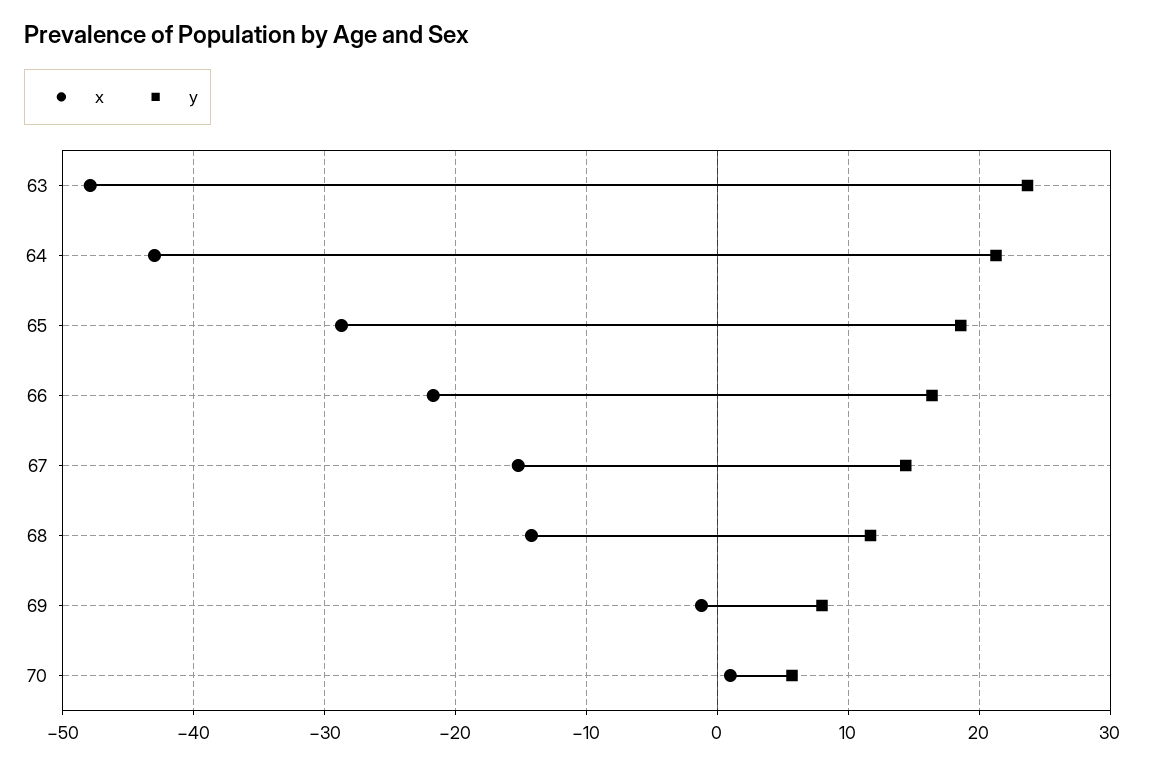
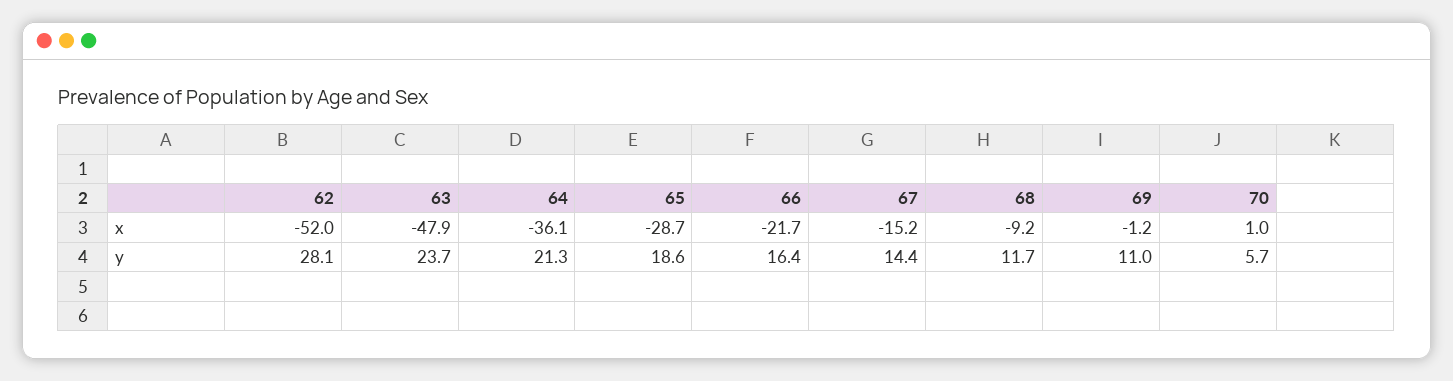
  {
    "x": {
      "63": -47.9,
-     "64": -43,
+     "64": -36.1,
      "65": -28.7,
      "66": -21.7,
      "67": -15.2,
-     "68": -14,
+     "68": -9.2,
      "69": -1.2,
-     "70": 1
+     "70": 1,
+     "62": -52
    },
    "y": {
      "63": 23.7,
      "64": 21.3,
      "65": 18.6,
      "66": 16.4,
      "67": 14.4,
      "68": 11.7,
-     "69": 8,
+     "69": 11,
-     "70": 5.7
+     "70": 5.7,
+     "62": 28.1
    }
  }

